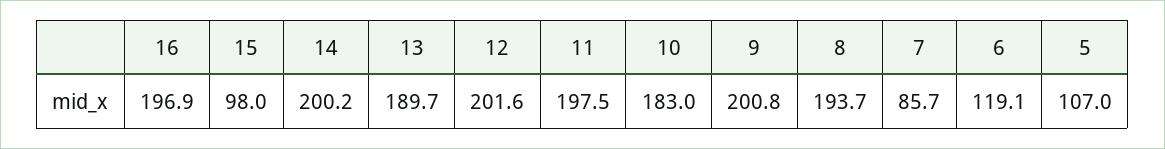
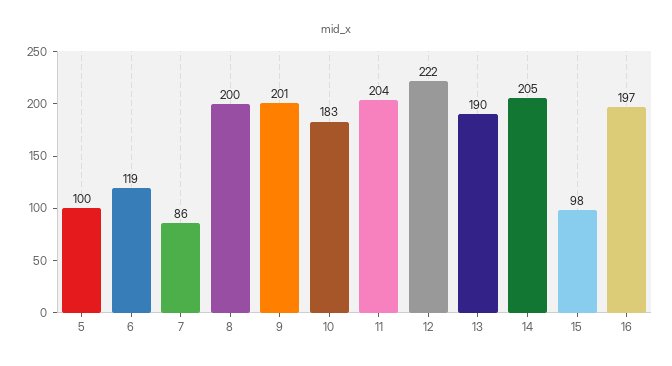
  {
    "16": 196.9,
    "15": 98,
-   "14": 200.2,
+   "14": 205,
    "13": 189.7,
-   "12": 201.6,
+   "12": 222,
-   "11": 197.5,
+   "11": 204,
    "10": 183,
    "9": 200.8,
-   "8": 193.7,
+   "8": 200,
    "7": 85.7,
    "6": 119.1,
-   "5": 107
+   "5": 100
  }

